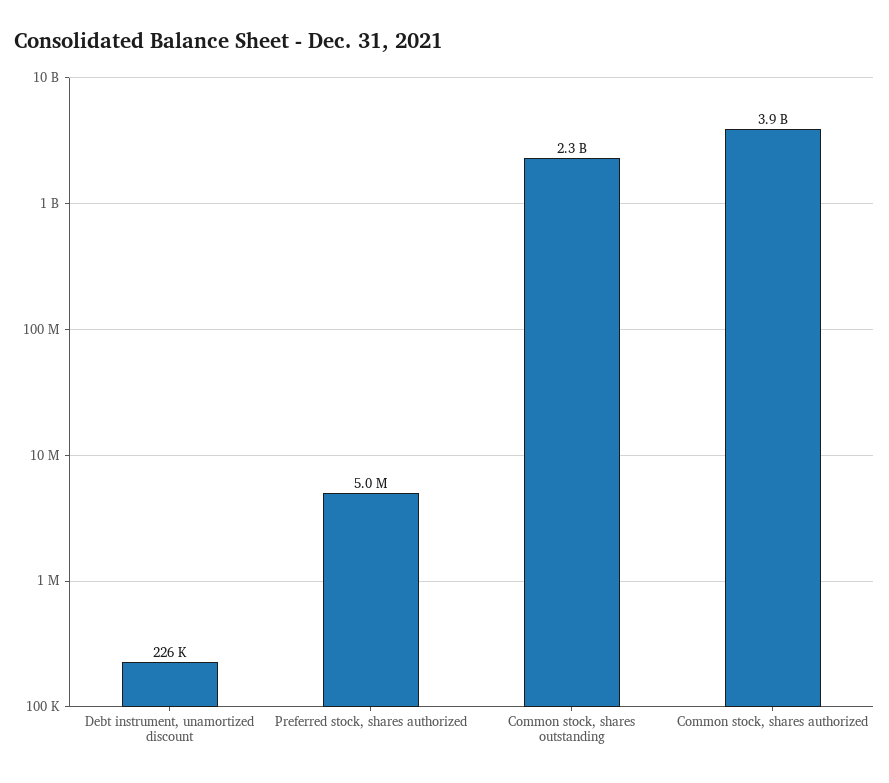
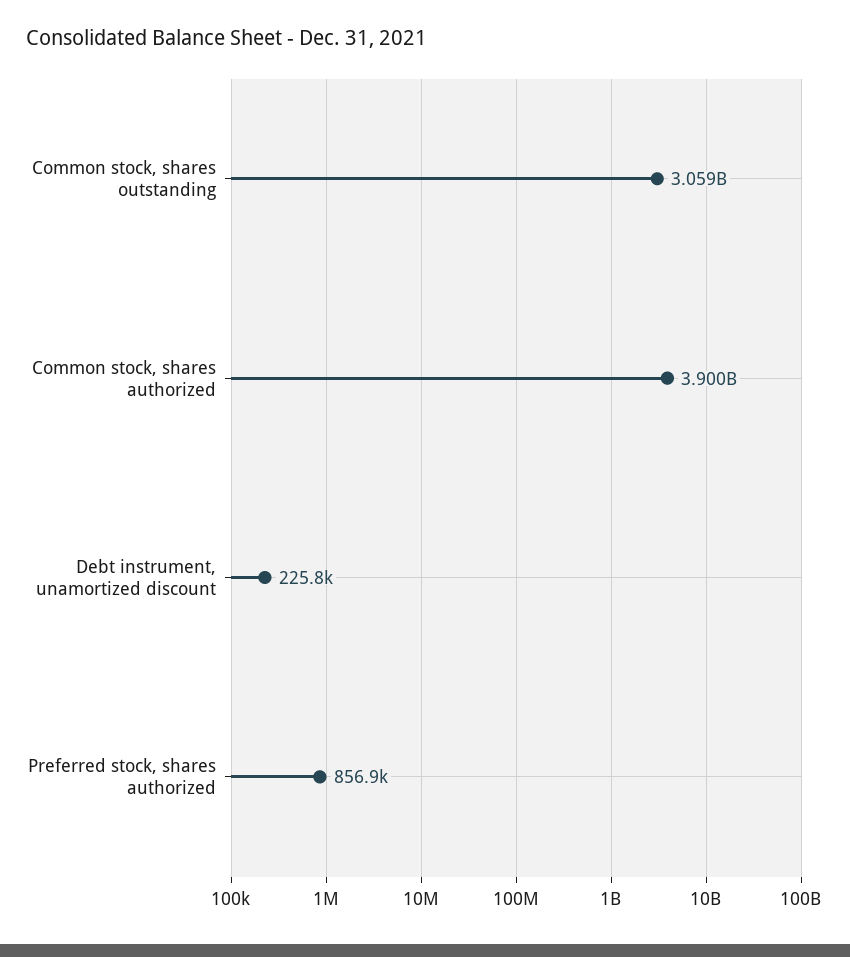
  {
    "Debt instrument, unamortized discount": 225800,
-   "Preferred stock, shares authorized": 5000000,
+   "Preferred stock, shares authorized": 856900,
-   "Common stock, shares outstanding": 2300000000,
+   "Common stock, shares outstanding": 3059000000,
    "Common stock, shares authorized": 3900000000
  }

